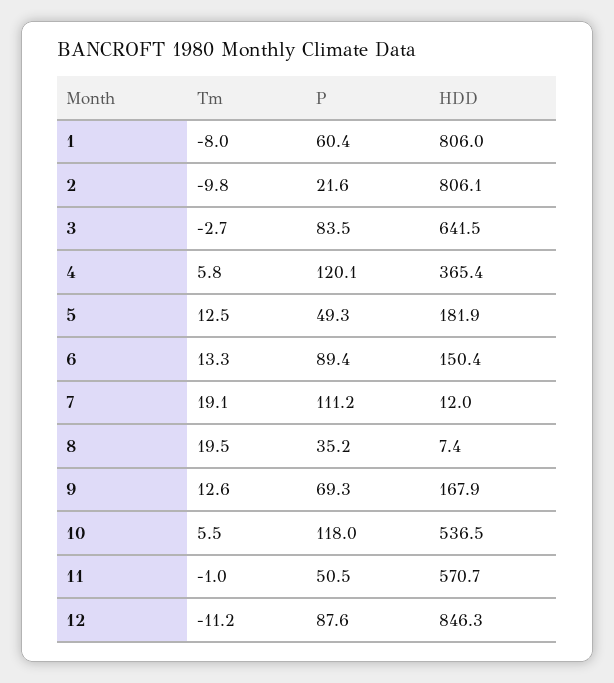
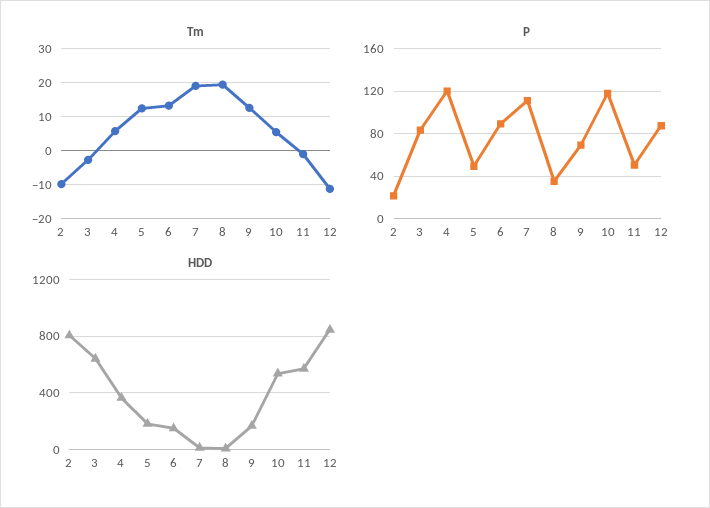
  {
    "Tm": {
-     "1": -8,
      "2": -9.8,
      "3": -2.7,
      "4": 5.8,
      "5": 12.5,
      "6": 13.3,
      "7": 19.1,
      "8": 19.5,
      "9": 12.6,
      "10": 5.5,
      "11": -1,
      "12": -11.2
    },
    "P": {
-     "1": 60.4,
      "2": 21.6,
      "3": 83.5,
      "4": 120.1,
      "5": 49.3,
      "6": 89.4,
      "7": 111.2,
      "8": 35.2,
      "9": 69.3,
      "10": 118,
      "11": 50.5,
      "12": 87.6
    },
    "HDD": {
-     "1": 806,
      "2": 806.1,
      "3": 641.5,
      "4": 365.4,
      "5": 181.9,
      "6": 150.4,
      "7": 12,
      "8": 7.4,
      "9": 167.9,
      "10": 536.5,
      "11": 570.7,
      "12": 846.3
    }
  }

